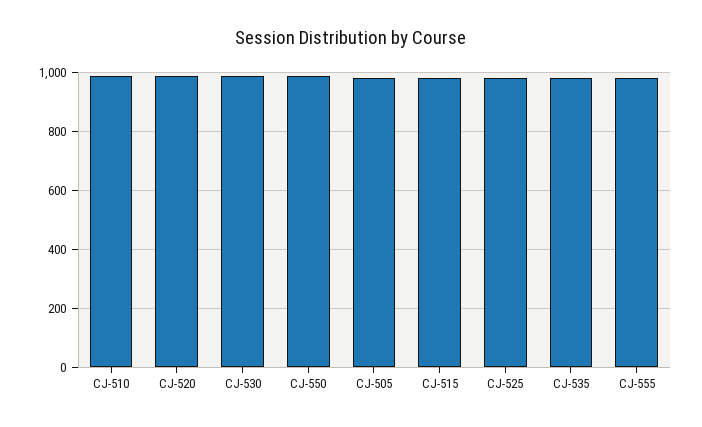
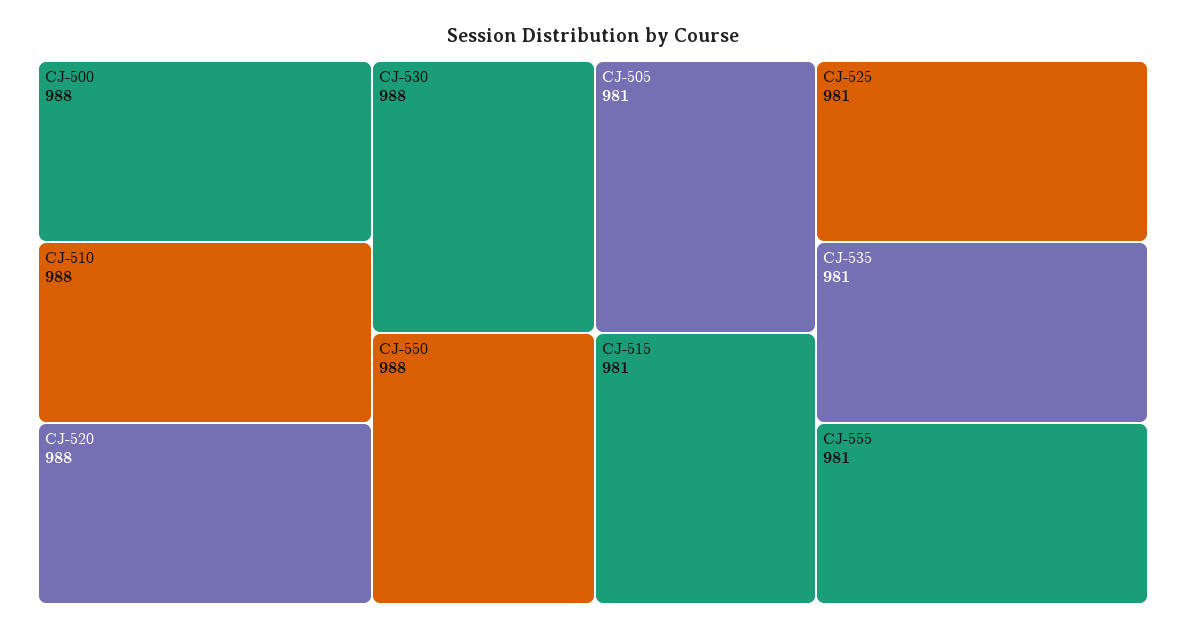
  {
    "CJ-510": 988,
    "CJ-520": 988,
    "CJ-530": 988,
    "CJ-550": 988,
    "CJ-505": 981,
    "CJ-515": 981,
    "CJ-525": 981,
    "CJ-535": 981,
-   "CJ-555": 981
+   "CJ-555": 981,
+   "CJ-500": 988
  }

